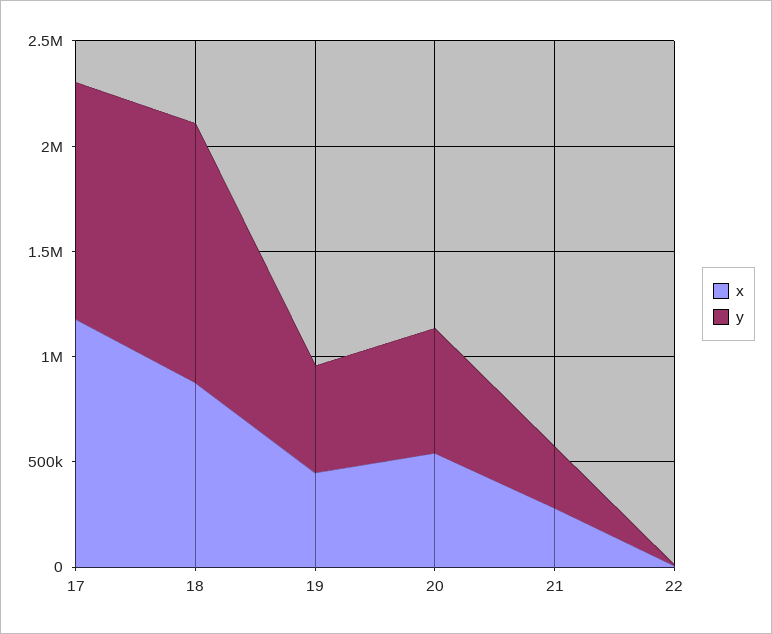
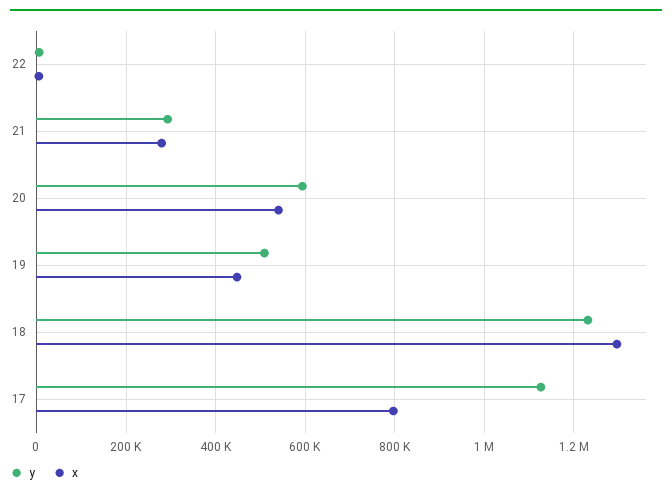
  {
    "x": {
-     "17": 1200000,
+     "17": 800000,
-     "18": 900000,
+     "18": 1300000,
      "19": 440000,
      "20": 540000,
      "21": 280000,
      "22": 0
    },
    "y": {
      "17": 1120000,
      "18": 1240000,
      "19": 500000,
      "20": 600000,
      "21": 300000,
      "22": 0
    }
  }

